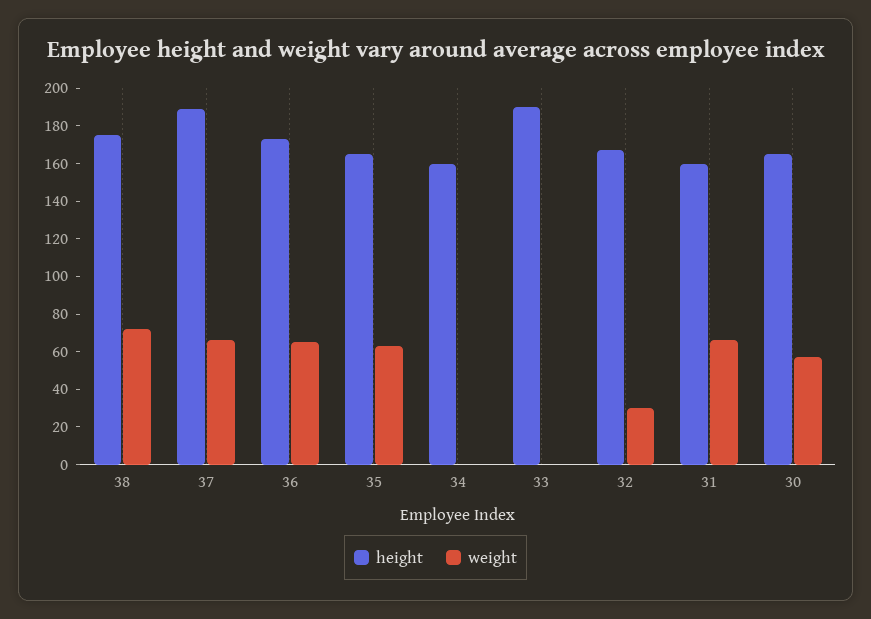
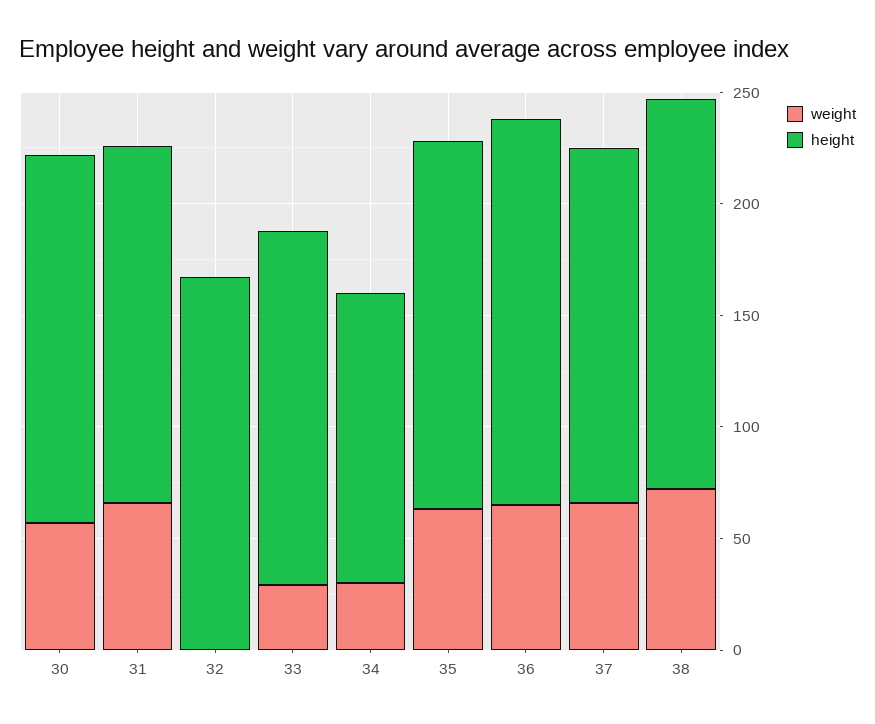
  {
    "height": {
      "38": 175,
-     "37": 190,
+     "37": 160,
      "36": 175,
      "35": 165,
-     "34": 160,
+     "34": 130,
-     "33": 190,
+     "33": 160,
      "32": 165,
      "31": 160,
      "30": 165
    },
    "weight": {
      "38": 70,
      "37": 65,
      "36": 65,
      "35": 65,
-     "34": 0,
+     "34": 30,
-     "33": 0,
+     "33": 30,
-     "32": 30,
+     "32": 0,
      "31": 65,
      "30": 55
    }
  }

